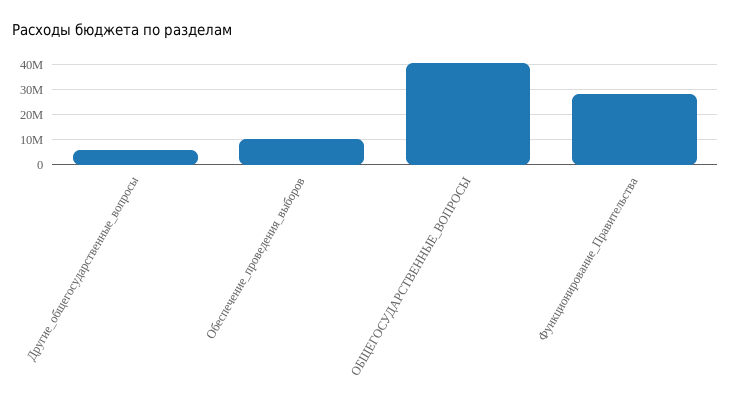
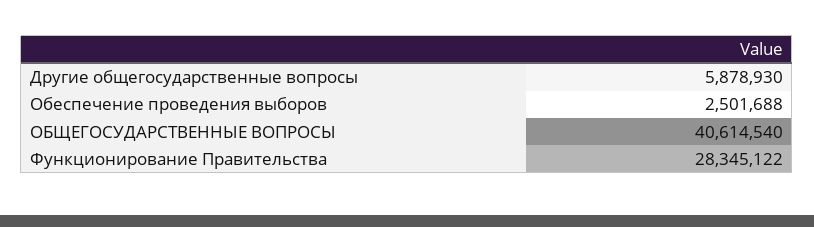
  {
    "Другие_общегосударственные_вопросы": 5878930,
-   "Обеспечение_проведения_выборов": 10000000,
+   "Обеспечение_проведения_выборов": 2501688,
    "ОБЩЕГОСУДАРСТВЕННЫЕ_ВОПРОСЫ": 40614540,
    "Функционирование_Правительства": 28345122
  }

